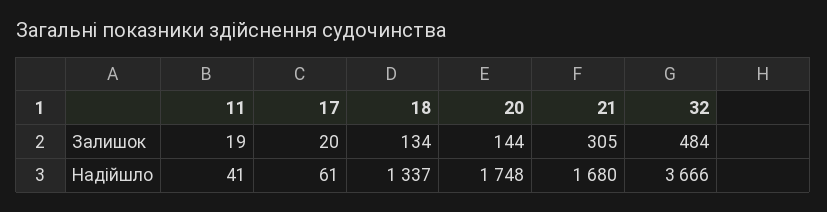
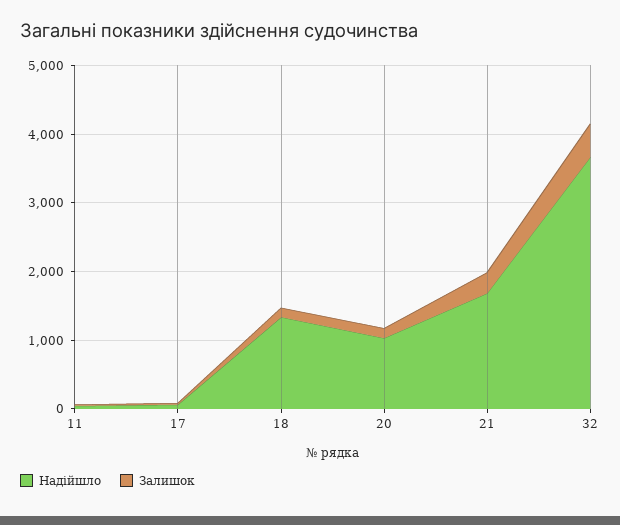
  {
    "Залишок": {
      "11": 19,
      "17": 20,
      "18": 134,
      "20": 144,
      "21": 305,
      "32": 484
    },
    "Надійшло": {
      "11": 41,
      "17": 61,
      "18": 1337,
-     "20": 1748,
+     "20": 1000,
      "21": 1680,
      "32": 3666
    }
  }

